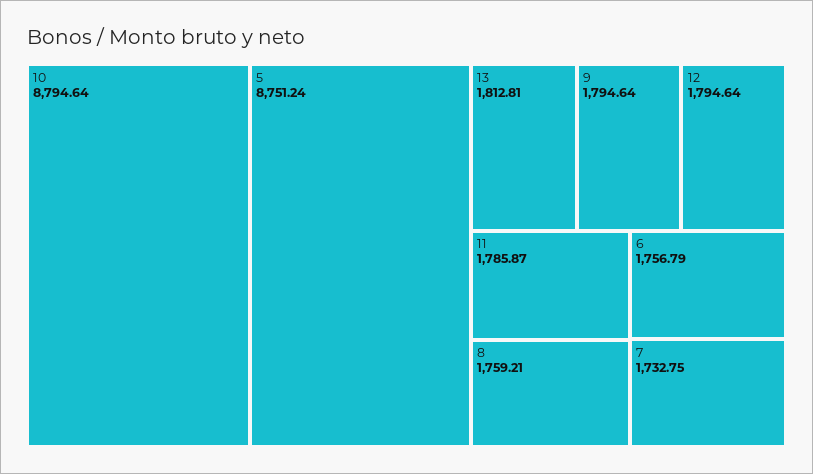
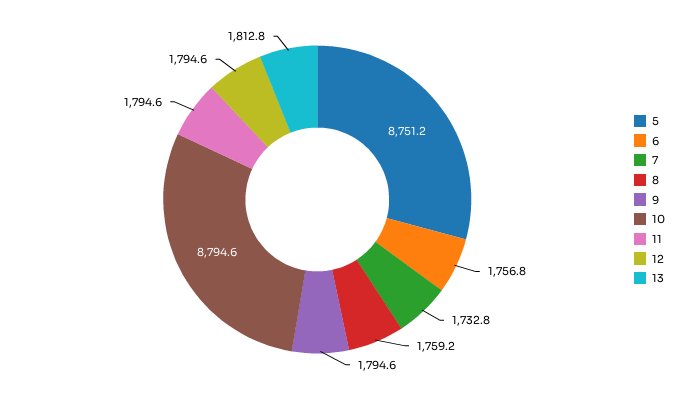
  {
    "10": 8794.64,
    "5": 8751.24,
    "13": 1812.81,
    "9": 1794.64,
    "12": 1794.64,
-   "11": 1785.87,
+   "11": 1794.6,
    "8": 1759.21,
    "6": 1756.79,
    "7": 1732.75
  }

